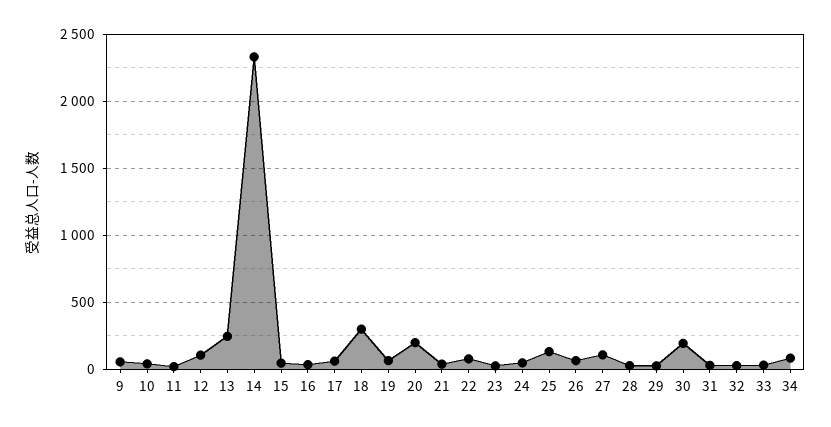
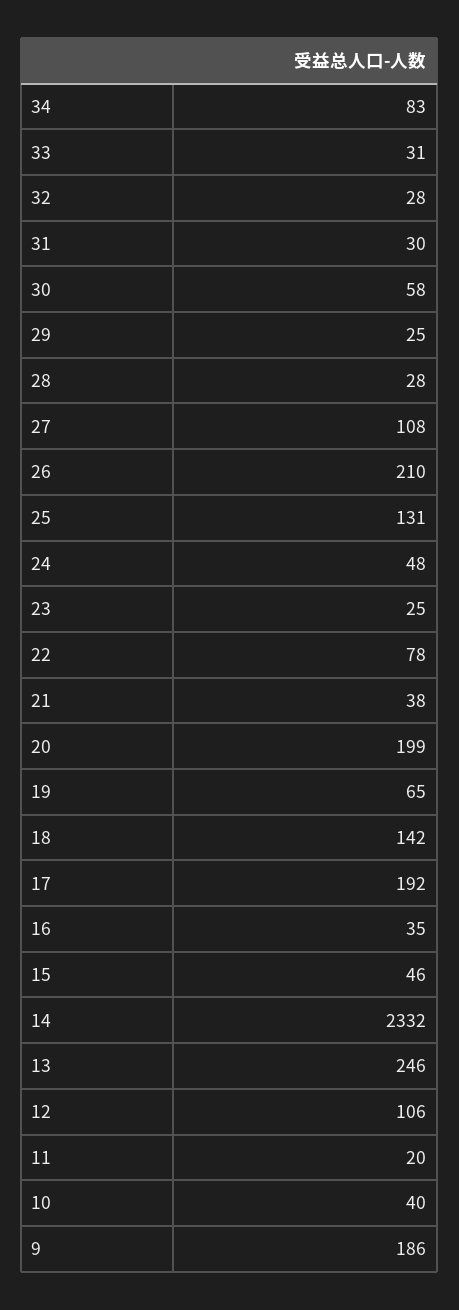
  {
-   "9": 50,
+   "9": 186,
    "10": 40,
    "11": 20,
    "12": 106,
    "13": 246,
    "14": 2332,
    "15": 46,
    "16": 35,
-   "17": 50,
+   "17": 192,
-   "18": 300,
+   "18": 142,
    "19": 65,
    "20": 199,
    "21": 38,
    "22": 78,
    "23": 25,
    "24": 48,
    "25": 131,
-   "26": 50,
+   "26": 210,
    "27": 108,
    "28": 28,
    "29": 25,
-   "30": 200,
+   "30": 58,
    "31": 30,
    "32": 28,
    "33": 31,
    "34": 83
  }

